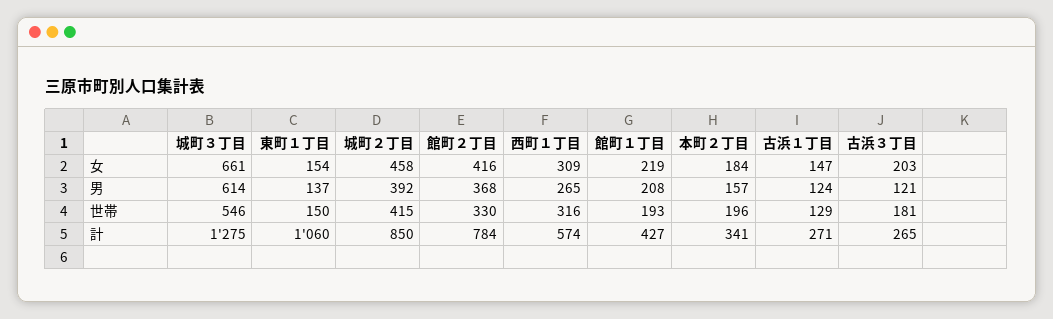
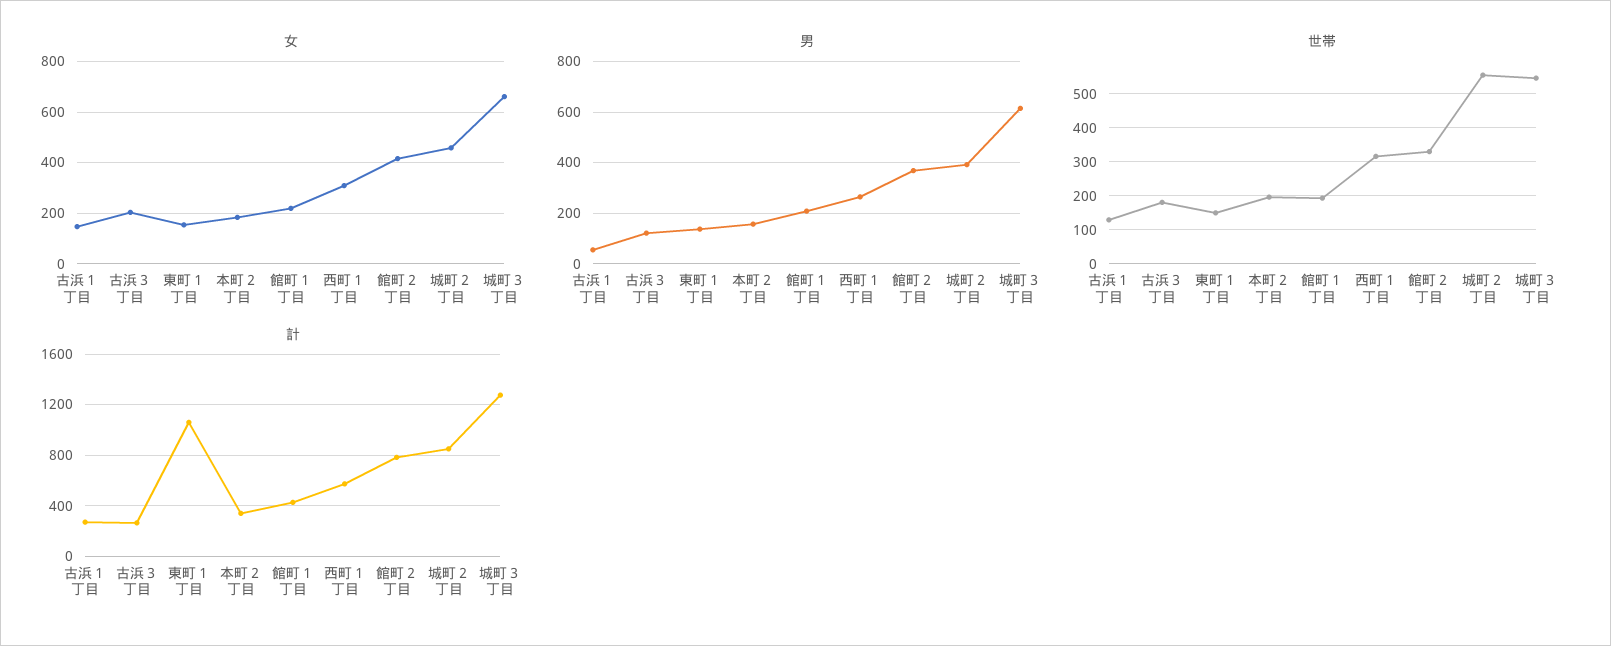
  {
    "女": {
      "城町３丁目": 661,
      "東町１丁目": 154,
      "城町２丁目": 458,
      "館町２丁目": 416,
      "西町１丁目": 309,
      "館町１丁目": 219,
      "本町２丁目": 184,
      "古浜１丁目": 147,
      "古浜３丁目": 203
    },
    "男": {
      "城町３丁目": 614,
      "東町１丁目": 137,
      "城町２丁目": 392,
      "館町２丁目": 368,
      "西町１丁目": 265,
      "館町１丁目": 208,
      "本町２丁目": 157,
-     "古浜１丁目": 124,
+     "古浜１丁目": 50,
      "古浜３丁目": 121
    },
    "世帯": {
      "城町３丁目": 546,
      "東町１丁目": 150,
-     "城町２丁目": 415,
+     "城町２丁目": 560,
      "館町２丁目": 330,
      "西町１丁目": 316,
      "館町１丁目": 193,
      "本町２丁目": 196,
      "古浜１丁目": 129,
      "古浜３丁目": 181
    },
    "計": {
      "城町３丁目": 1275,
      "東町１丁目": 1060,
      "城町２丁目": 850,
      "館町２丁目": 784,
      "西町１丁目": 574,
      "館町１丁目": 427,
      "本町２丁目": 341,
      "古浜１丁目": 271,
      "古浜３丁目": 265
    }
  }

